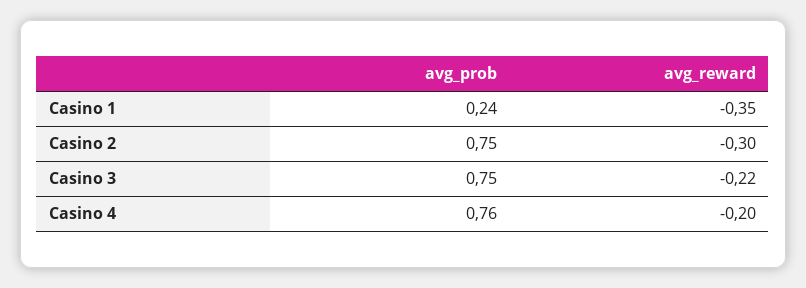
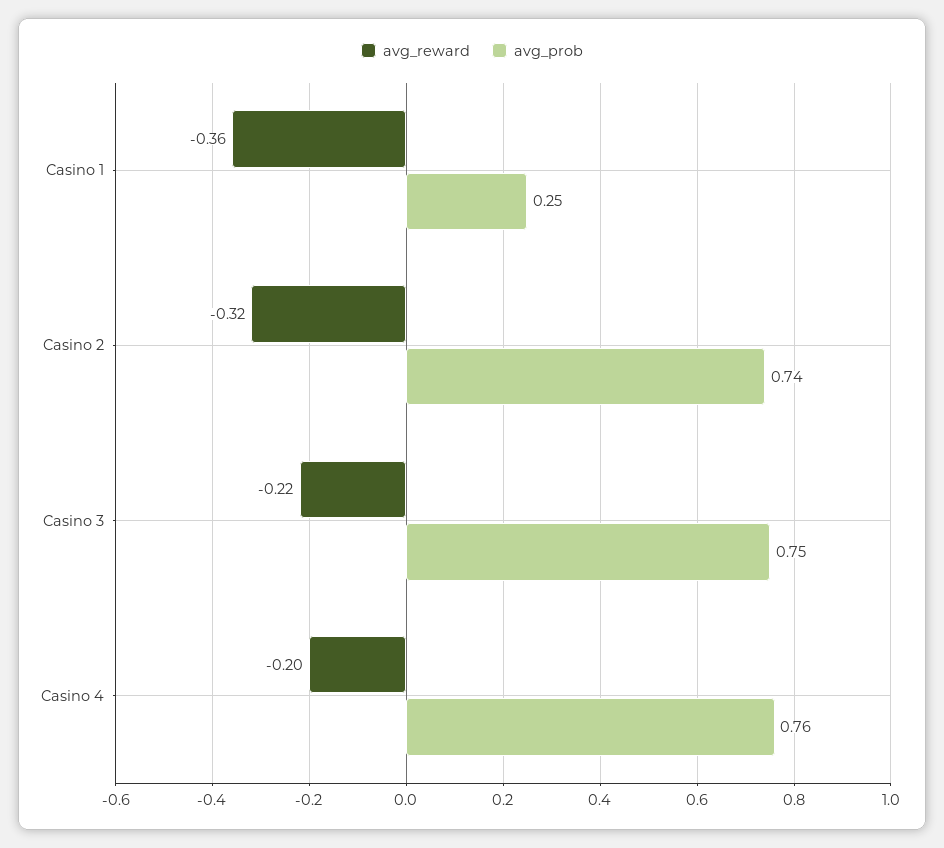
  {
    "avg_prob": {
-     "Casino 1": 0.24,
+     "Casino 1": 0.25,
-     "Casino 2": 0.75,
+     "Casino 2": 0.74,
      "Casino 3": 0.75,
      "Casino 4": 0.76
    },
    "avg_reward": {
-     "Casino 1": -0.35,
+     "Casino 1": -0.36,
-     "Casino 2": -0.3,
+     "Casino 2": -0.32,
      "Casino 3": -0.22,
      "Casino 4": -0.2
    }
  }

